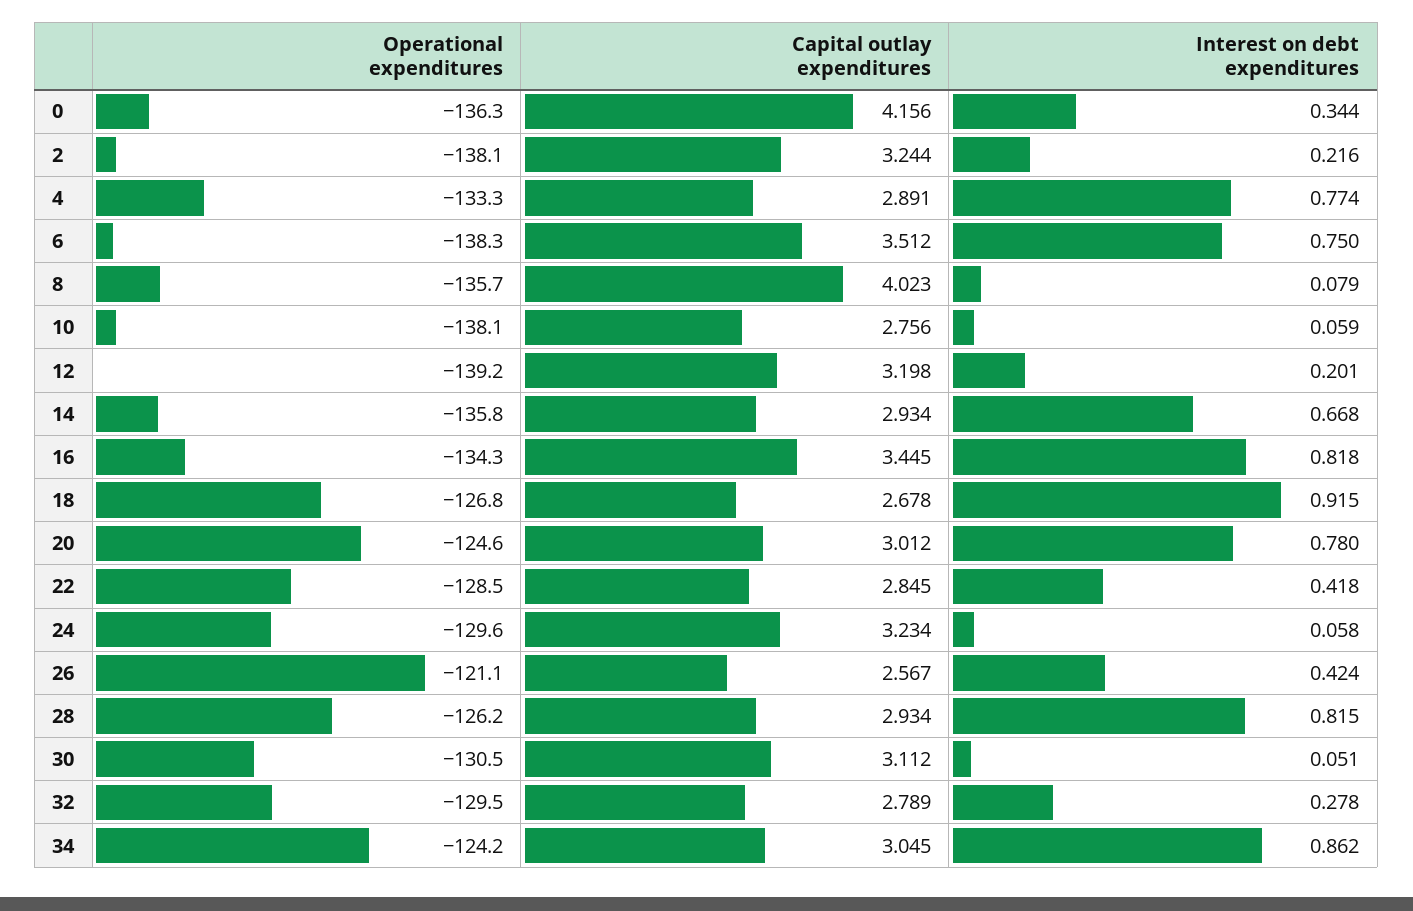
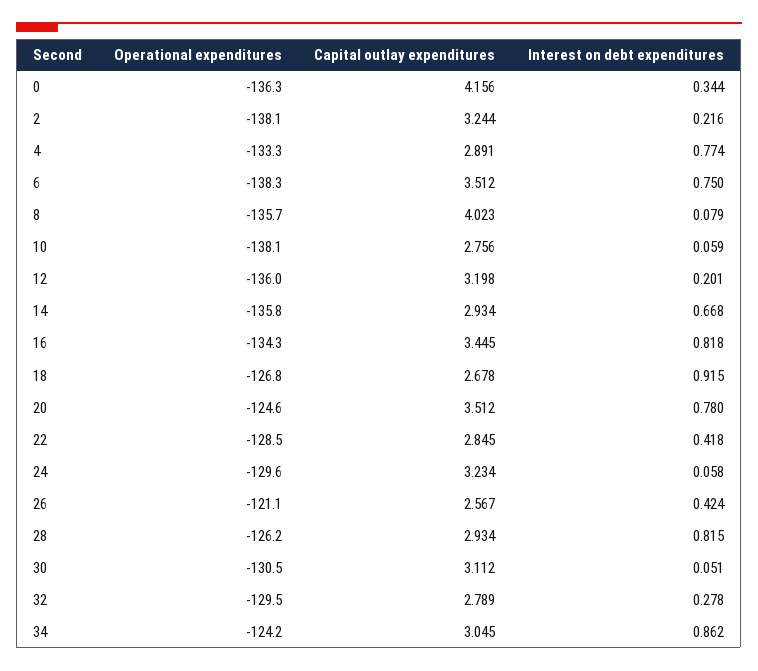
  {
    "Operational expenditures": {
      "0": -136.3,
      "2": -138.1,
      "4": -133.3,
      "6": -138.3,
      "8": -135.7,
      "10": -138.1,
-     "12": -139.2,
+     "12": -136,
      "14": -135.8,
      "16": -134.3,
      "18": -126.8,
      "20": -124.6,
      "22": -128.5,
      "24": -129.6,
      "26": -121.1,
      "28": -126.2,
      "30": -130.5,
      "32": -129.5,
      "34": -124.2
    },
    "Capital outlay expenditures": {
      "0": 4.156,
      "2": 3.244,
      "4": 2.891,
      "6": 3.512,
      "8": 4.023,
      "10": 2.756,
      "12": 3.198,
      "14": 2.934,
      "16": 3.445,
      "18": 2.678,
-     "20": 3.012,
+     "20": 3.512,
      "22": 2.845,
      "24": 3.234,
      "26": 2.567,
      "28": 2.934,
      "30": 3.112,
      "32": 2.789,
      "34": 3.045
    },
    "Interest on debt expenditures": {
      "0": 0.344,
      "2": 0.216,
      "4": 0.774,
      "6": 0.75,
      "8": 0.079,
      "10": 0.059,
      "12": 0.201,
      "14": 0.668,
      "16": 0.818,
      "18": 0.915,
      "20": 0.78,
      "22": 0.418,
      "24": 0.058,
      "26": 0.424,
      "28": 0.815,
      "30": 0.051,
      "32": 0.278,
      "34": 0.862
    }
  }

